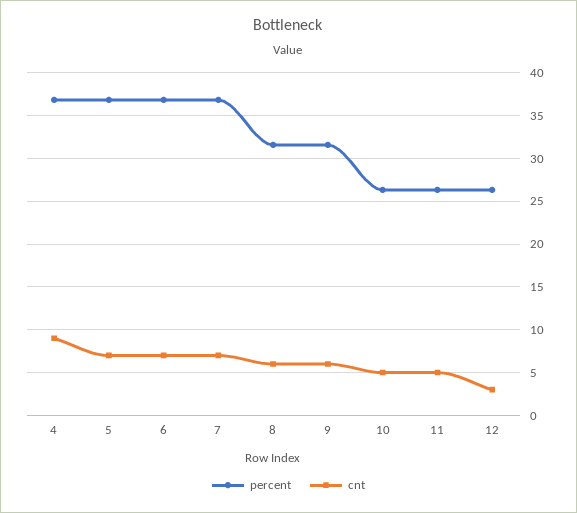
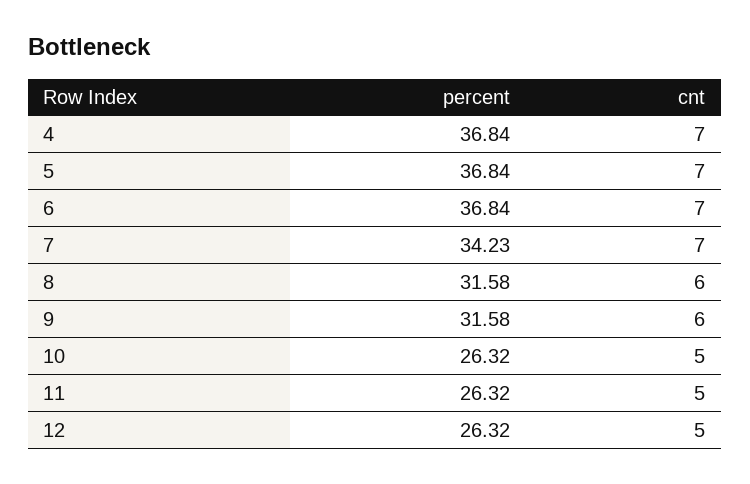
  {
    "percent": {
      "4": 36.84,
      "5": 36.84,
      "6": 36.84,
-     "7": 37,
+     "7": 34.23,
      "8": 31.58,
      "9": 31.58,
      "10": 26.32,
      "11": 26.32,
      "12": 26.32
    },
    "cnt": {
-     "4": 9,
+     "4": 7,
      "5": 7,
      "6": 7,
      "7": 7,
      "8": 6,
      "9": 6,
      "10": 5,
      "11": 5,
-     "12": 3
+     "12": 5
    }
  }

